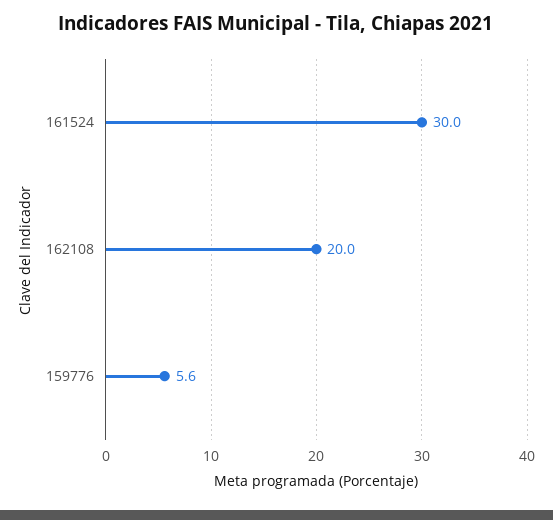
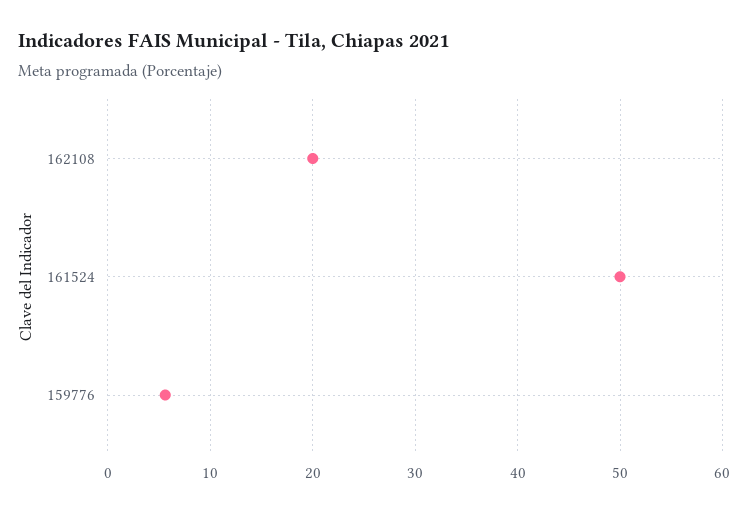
  {
-   "161524": 30,
+   "161524": 50,
    "162108": 20,
    "159776": 5.6
  }

